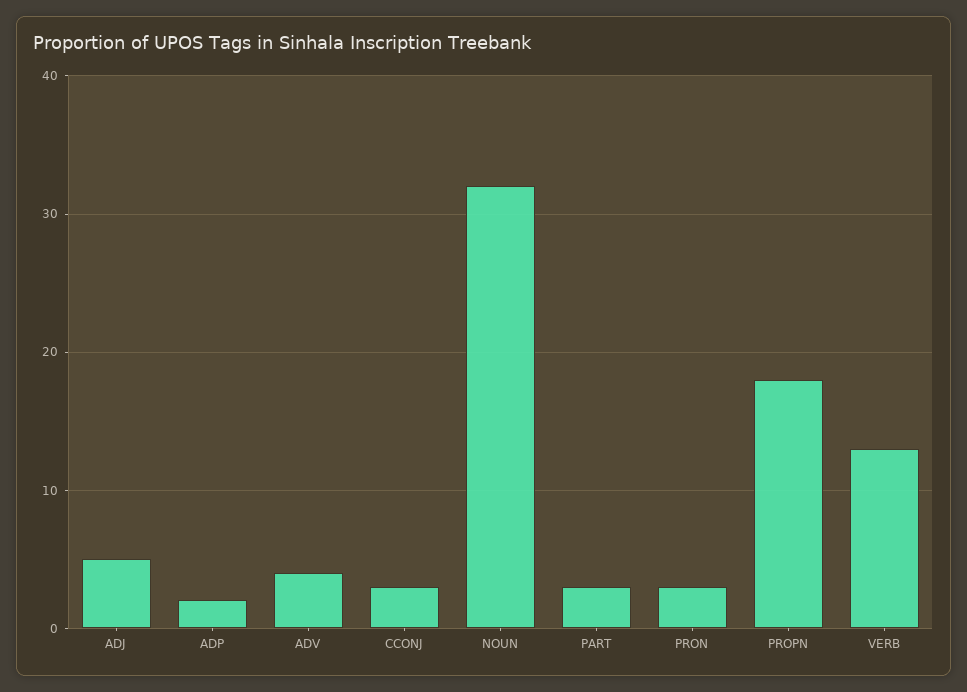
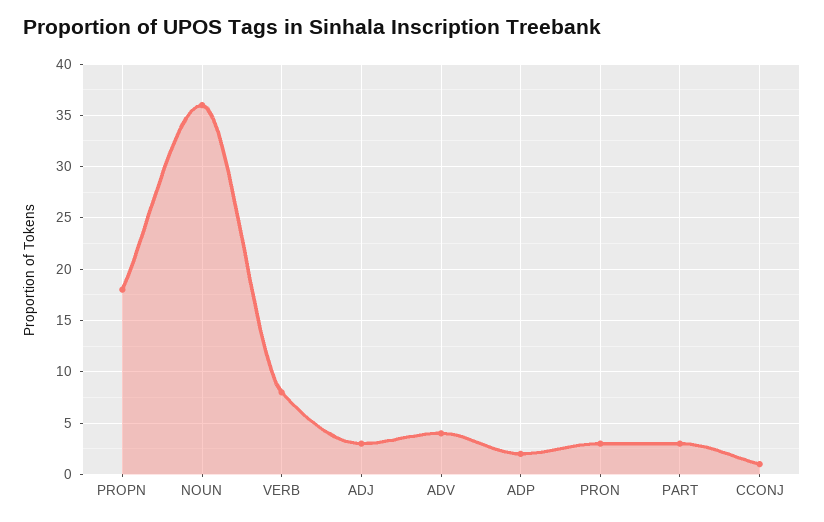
  {
-   "ADJ": 5,
+   "ADJ": 3,
    "ADP": 2,
    "ADV": 4,
-   "CCONJ": 3,
+   "CCONJ": 1,
-   "NOUN": 32,
+   "NOUN": 36,
    "PART": 3,
    "PRON": 3,
    "PROPN": 18,
-   "VERB": 13
+   "VERB": 8
  }

